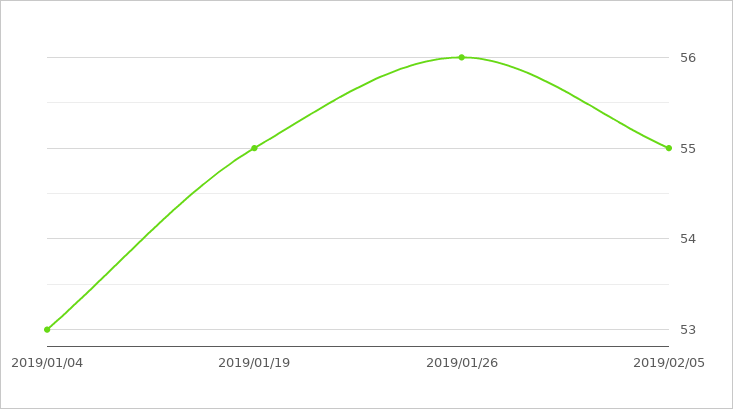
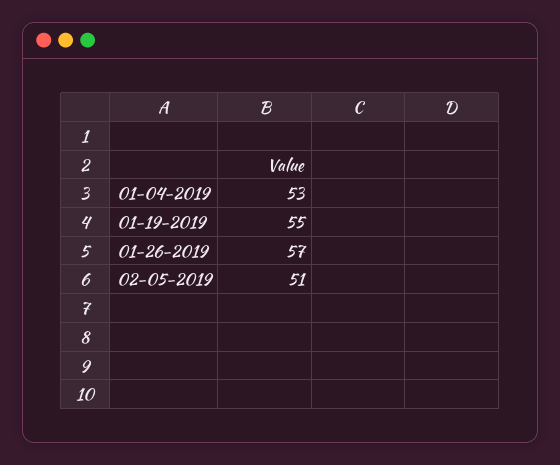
  {
    "2019/01/04": 53,
    "2019/01/19": 55,
-   "2019/01/26": 56,
+   "2019/01/26": 57,
-   "2019/02/05": 55
+   "2019/02/05": 51
  }

